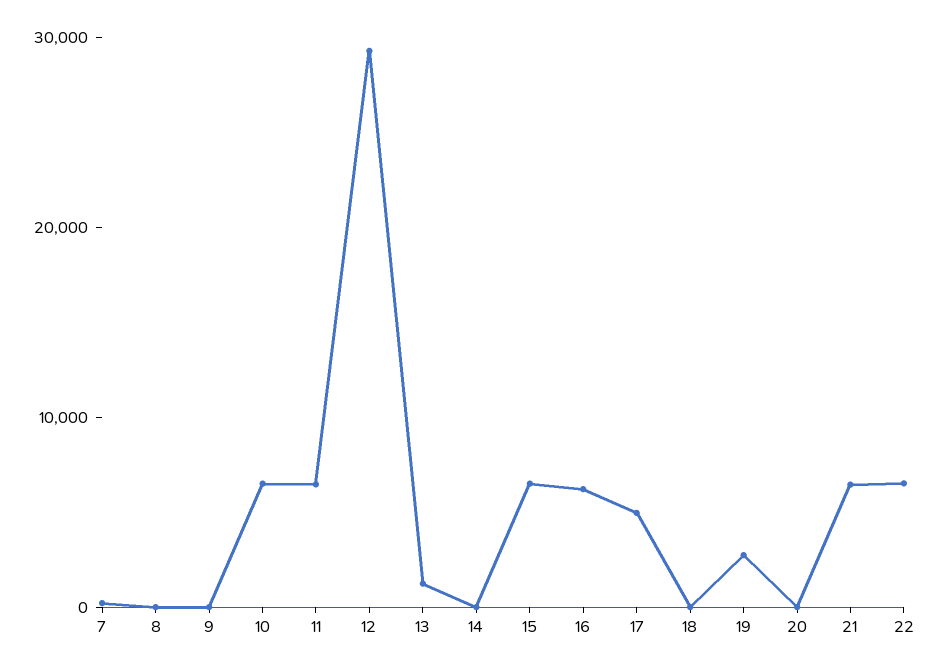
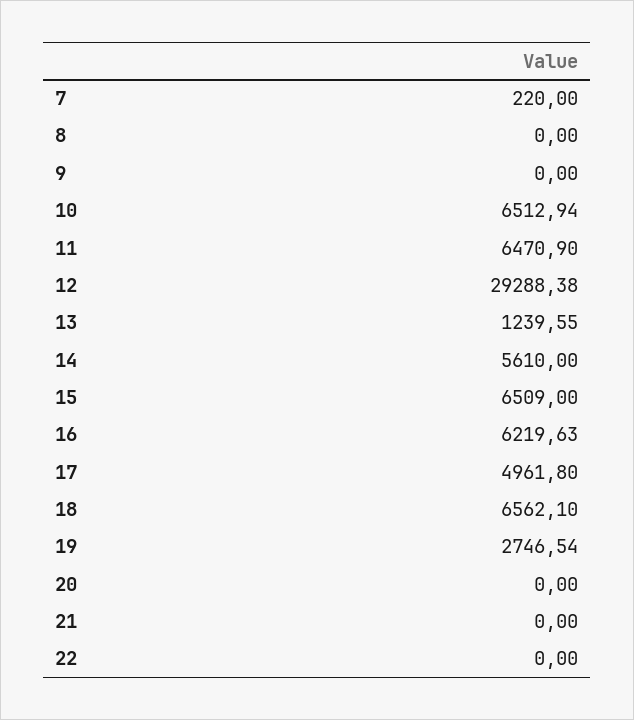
  {
    "7": 220,
    "8": 0,
    "9": 0,
    "10": 6512.94,
    "11": 6470.9,
    "12": 29288.38,
    "13": 1239.55,
-   "14": 0,
+   "14": 5610,
    "15": 6509,
    "16": 6219.63,
    "17": 4961.8,
-   "18": 0,
+   "18": 6562.1,
    "19": 2746.54,
    "20": 0,
-   "21": 6000,
+   "21": 0,
-   "22": 6000
+   "22": 0
  }

